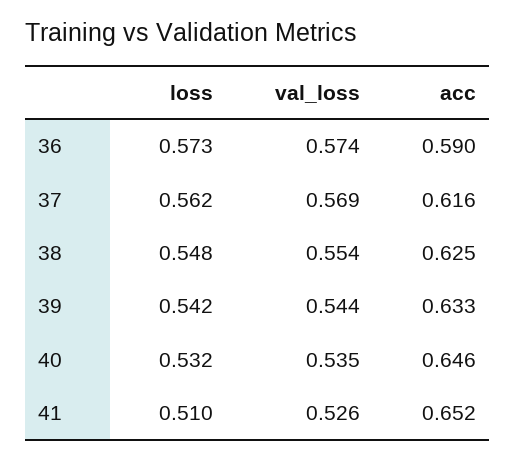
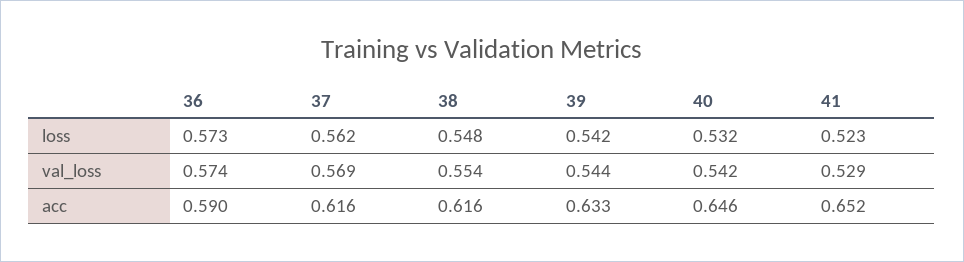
  {
    "loss": {
      "36": 0.573,
      "37": 0.562,
      "38": 0.548,
      "39": 0.542,
      "40": 0.532,
-     "41": 0.51
+     "41": 0.523
    },
    "val_loss": {
      "36": 0.574,
      "37": 0.569,
      "38": 0.554,
      "39": 0.544,
-     "40": 0.535,
+     "40": 0.542,
-     "41": 0.526
+     "41": 0.529
    },
    "acc": {
      "36": 0.59,
      "37": 0.616,
-     "38": 0.625,
+     "38": 0.616,
      "39": 0.633,
      "40": 0.646,
      "41": 0.652
    }
  }

